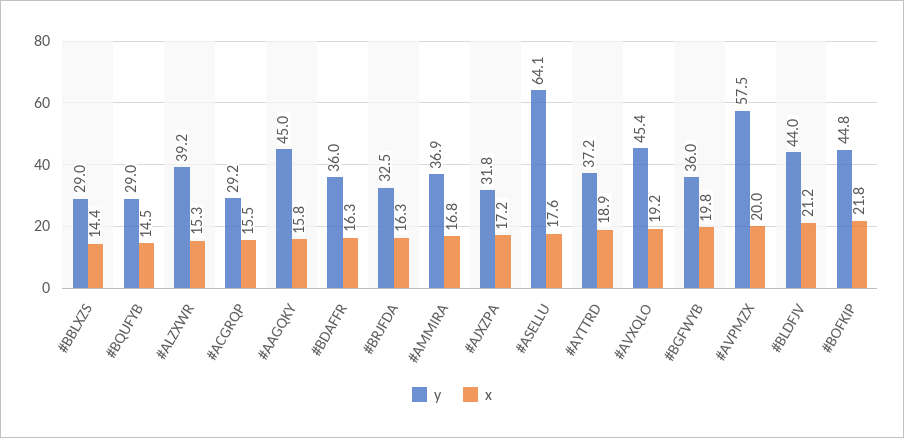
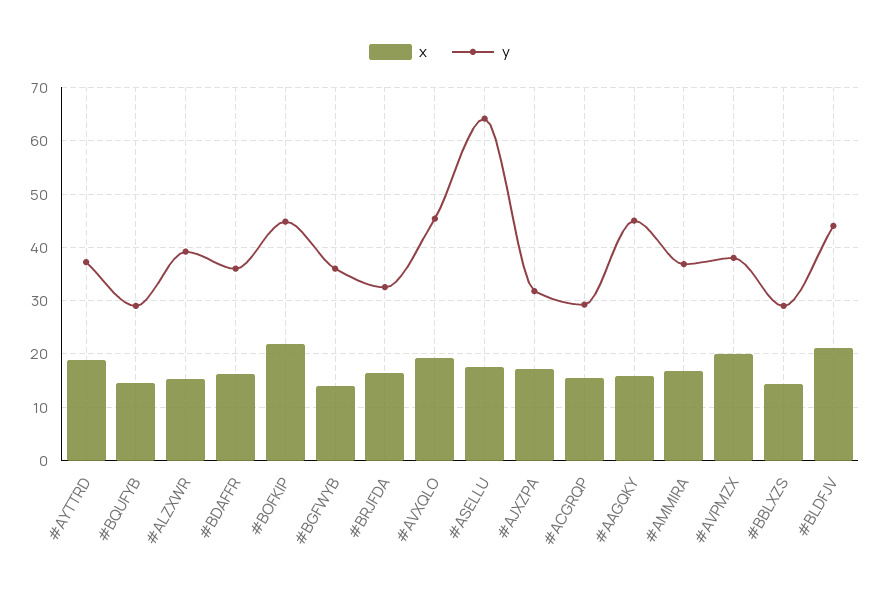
  {
    "y": {
      "#BBLXZS": 29,
      "#BQUFYB": 29,
      "#ALZXWR": 39.2,
      "#ACGRQP": 29.2,
      "#AAGQKY": 45,
      "#BDAFFR": 36,
      "#BRJFDA": 32.5,
      "#AMMIRA": 36.9,
      "#AJXZPA": 31.8,
      "#ASELLU": 64.1,
      "#AYTTRD": 37.2,
      "#AVXQLO": 45.4,
      "#BGFWYB": 36,
-     "#AVPMZX": 57.5,
+     "#AVPMZX": 38,
      "#BLDFJV": 44,
      "#BOFKIP": 44.8
    },
    "x": {
      "#BBLXZS": 14.4,
      "#BQUFYB": 14.5,
      "#ALZXWR": 15.3,
      "#ACGRQP": 15.5,
      "#AAGQKY": 15.8,
      "#BDAFFR": 16.3,
      "#BRJFDA": 16.3,
      "#AMMIRA": 16.8,
      "#AJXZPA": 17.2,
      "#ASELLU": 17.6,
      "#AYTTRD": 18.9,
      "#AVXQLO": 19.2,
-     "#BGFWYB": 19.8,
+     "#BGFWYB": 14,
      "#AVPMZX": 20,
      "#BLDFJV": 21.2,
      "#BOFKIP": 21.8
    }
  }

